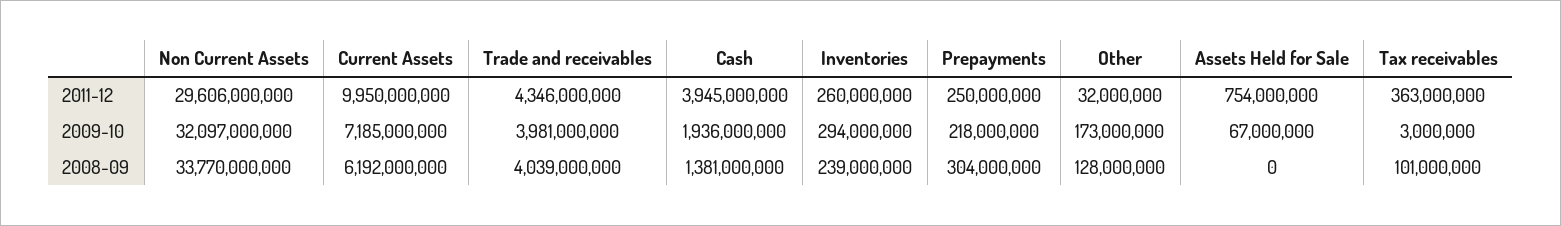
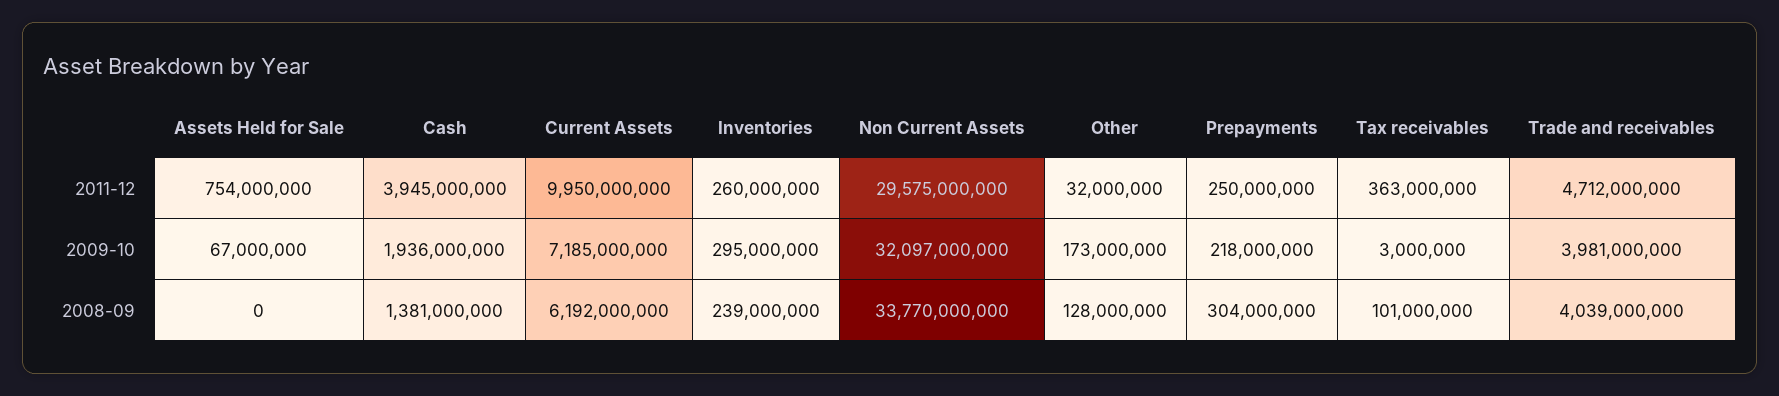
  {
    "Non Current Assets": {
-     "2011-12": 29606000000,
+     "2011-12": 29575000000,
      "2009-10": 32097000000,
      "2008-09": 33770000000
    },
    "Current Assets": {
      "2011-12": 9950000000,
      "2009-10": 7185000000,
      "2008-09": 6192000000
    },
    "Trade and receivables": {
-     "2011-12": 4346000000,
+     "2011-12": 4712000000,
      "2009-10": 3981000000,
      "2008-09": 4039000000
    },
    "Cash": {
      "2011-12": 3945000000,
      "2009-10": 1936000000,
      "2008-09": 1381000000
    },
    "Inventories": {
      "2011-12": 260000000,
-     "2009-10": 294000000,
+     "2009-10": 295000000,
      "2008-09": 239000000
    },
    "Prepayments": {
      "2011-12": 250000000,
      "2009-10": 218000000,
      "2008-09": 304000000
    },
    "Other": {
      "2011-12": 32000000,
      "2009-10": 173000000,
      "2008-09": 128000000
    },
    "Assets Held for Sale": {
      "2011-12": 754000000,
      "2009-10": 67000000,
      "2008-09": 0
    },
    "Tax receivables": {
      "2011-12": 363000000,
      "2009-10": 3000000,
      "2008-09": 101000000
    }
  }

